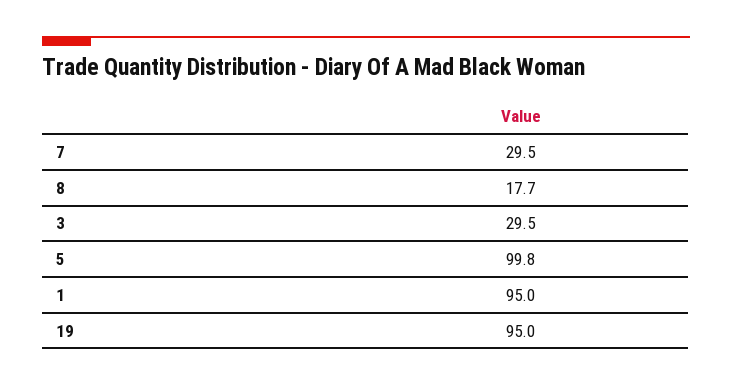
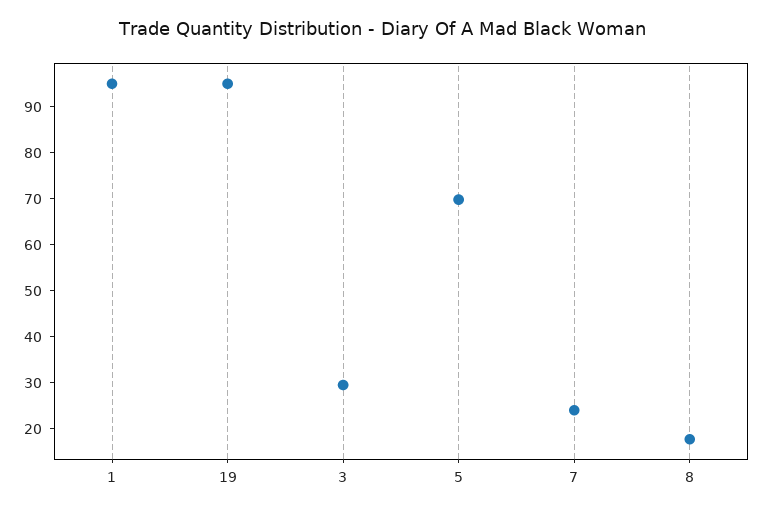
  {
-   "7": 29.5,
+   "7": 24,
    "8": 17.7,
    "3": 29.5,
-   "5": 99.8,
+   "5": 70,
    "1": 95,
    "19": 95
  }

